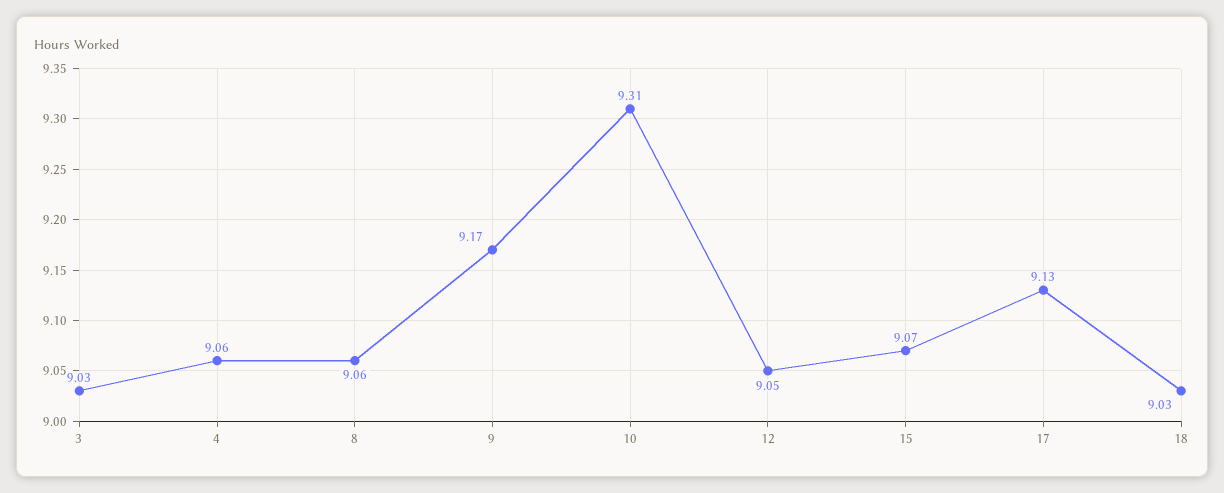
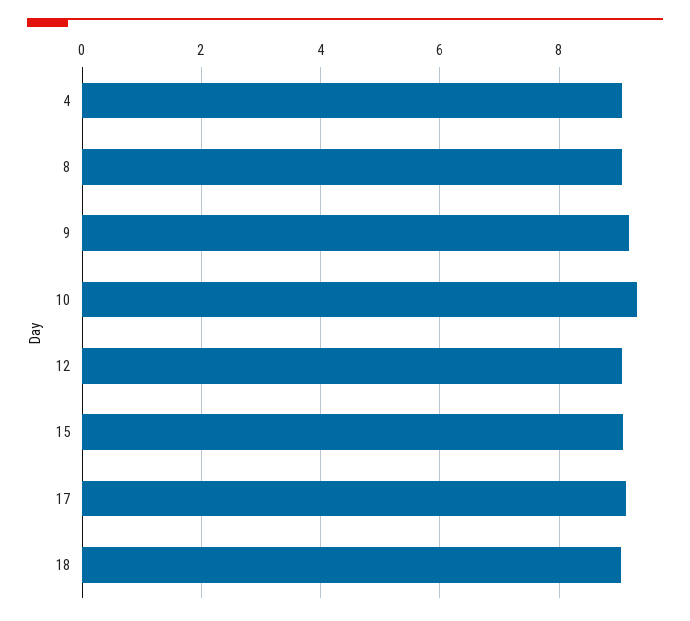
  {
-   "3": 9.03,
    "4": 9.06,
    "8": 9.06,
    "9": 9.17,
    "10": 9.31,
    "12": 9.05,
    "15": 9.07,
    "17": 9.13,
    "18": 9.03
  }

